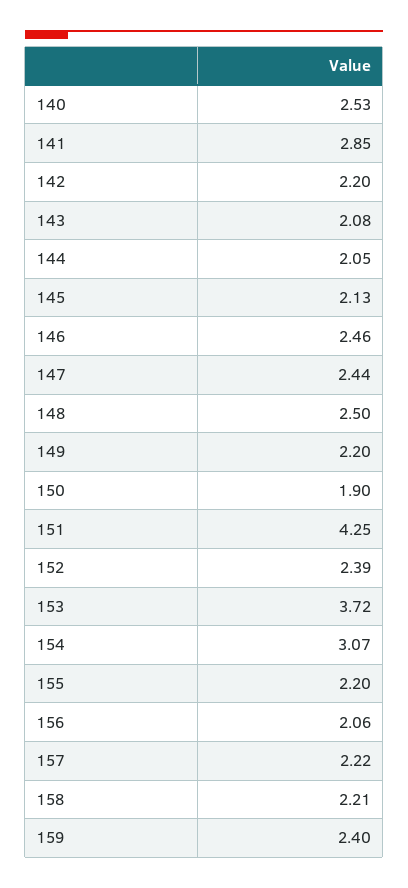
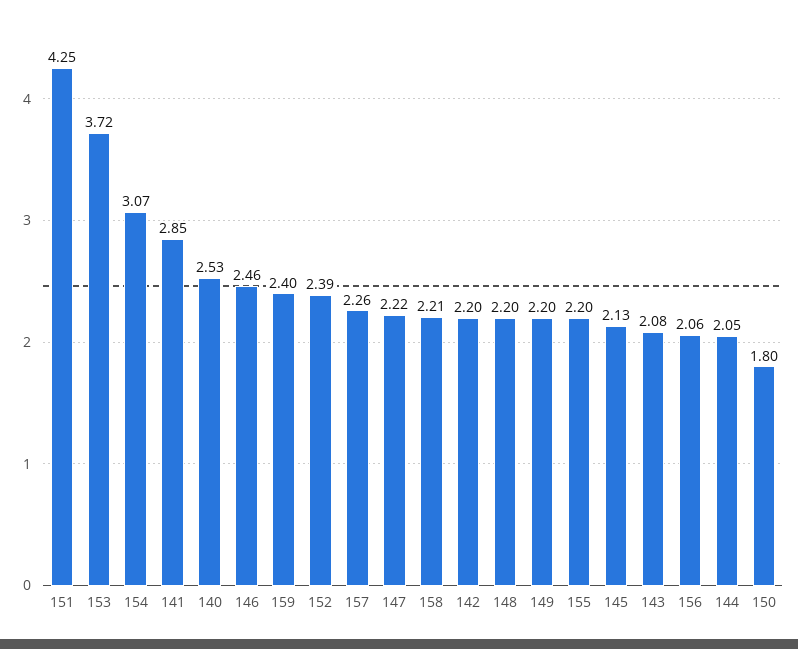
  {
    "140": 2.53,
    "141": 2.85,
    "142": 2.2,
    "143": 2.08,
    "144": 2.05,
    "145": 2.13,
    "146": 2.46,
-   "147": 2.44,
+   "147": 2.22,
-   "148": 2.5,
+   "148": 2.2,
    "149": 2.2,
-   "150": 1.9,
+   "150": 1.8,
    "151": 4.25,
    "152": 2.39,
    "153": 3.72,
    "154": 3.07,
    "155": 2.2,
    "156": 2.06,
-   "157": 2.22,
+   "157": 2.26,
    "158": 2.21,
    "159": 2.4
  }

